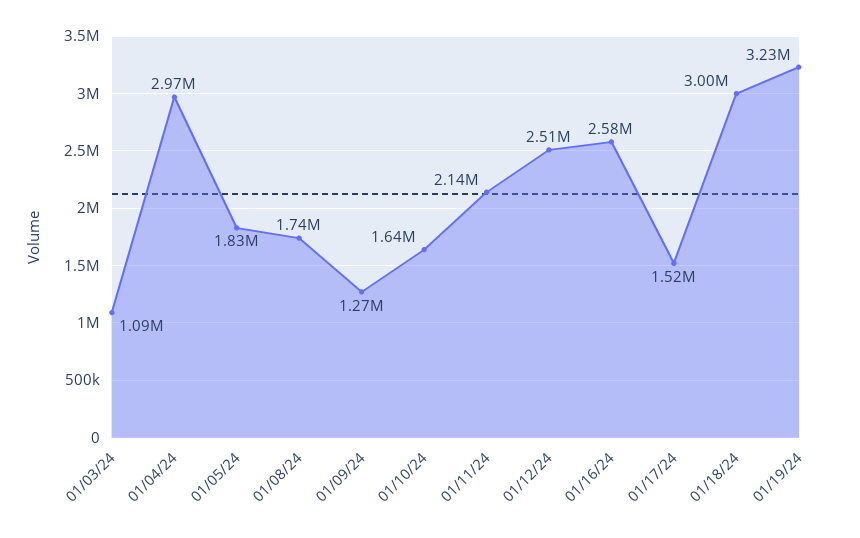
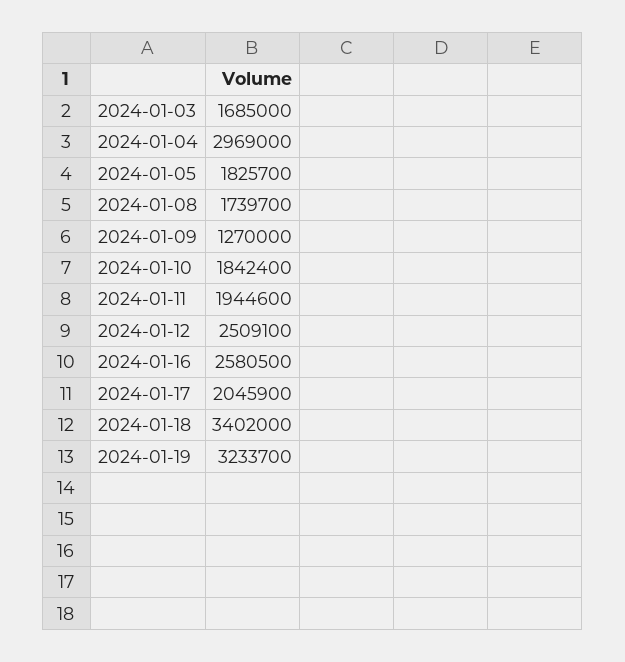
  {
-   "01/03/24": 1090000,
+   "01/03/24": 1685000,
    "01/04/24": 2969000,
    "01/05/24": 1825700,
    "01/08/24": 1739700,
    "01/09/24": 1270000,
-   "01/10/24": 1640000,
+   "01/10/24": 1842400,
-   "01/11/24": 2140000,
+   "01/11/24": 1944600,
    "01/12/24": 2509100,
    "01/16/24": 2580500,
-   "01/17/24": 1520000,
+   "01/17/24": 2045900,
-   "01/18/24": 3000000,
+   "01/18/24": 3402000,
    "01/19/24": 3233700
  }

